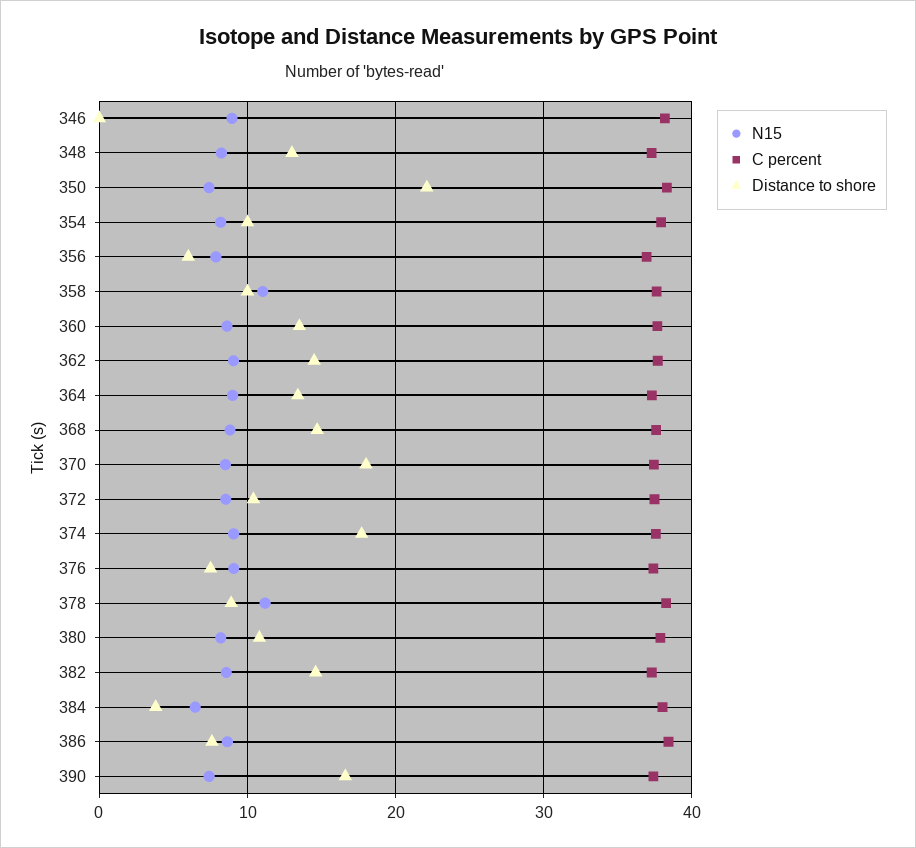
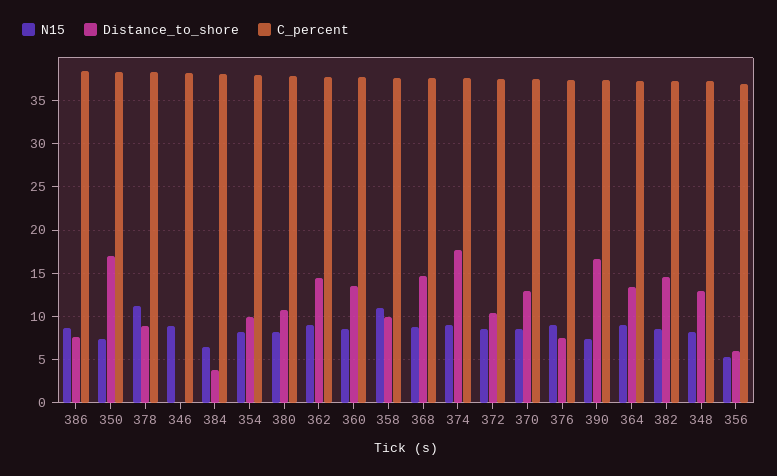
  {
    "N15": {
      "346": 9,
      "348": 8,
      "350": 7,
      "354": 8,
-     "356": 8,
+     "356": 5,
      "358": 11,
      "360": 9,
      "362": 9,
      "364": 9,
      "368": 9,
      "370": 9,
      "372": 9,
      "374": 9,
      "376": 9,
      "378": 11,
      "380": 8,
      "382": 9,
      "384": 6,
      "386": 9,
      "390": 7
    },
    "C percent": {
      "346": 38,
      "348": 37,
      "350": 38,
      "354": 38,
      "356": 37,
      "358": 38,
      "360": 38,
      "362": 38,
      "364": 37,
      "368": 38,
      "370": 37,
      "372": 37,
      "374": 38,
      "376": 37,
      "378": 38,
      "380": 38,
      "382": 37,
      "384": 38,
      "386": 38,
      "390": 37
    },
    "Distance to shore": {
      "346": 0,
      "348": 13,
-     "350": 22,
+     "350": 17,
      "354": 10,
      "356": 6,
      "358": 10,
      "360": 14,
      "362": 15,
      "364": 13,
      "368": 15,
-     "370": 18,
+     "370": 13,
      "372": 10,
      "374": 18,
      "376": 8,
      "378": 9,
      "380": 11,
      "382": 15,
      "384": 4,
      "386": 8,
      "390": 17
    }
  }

